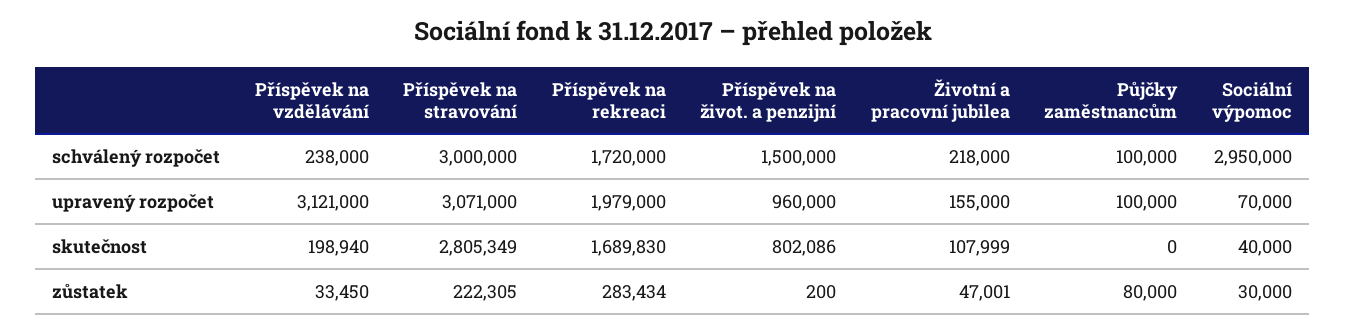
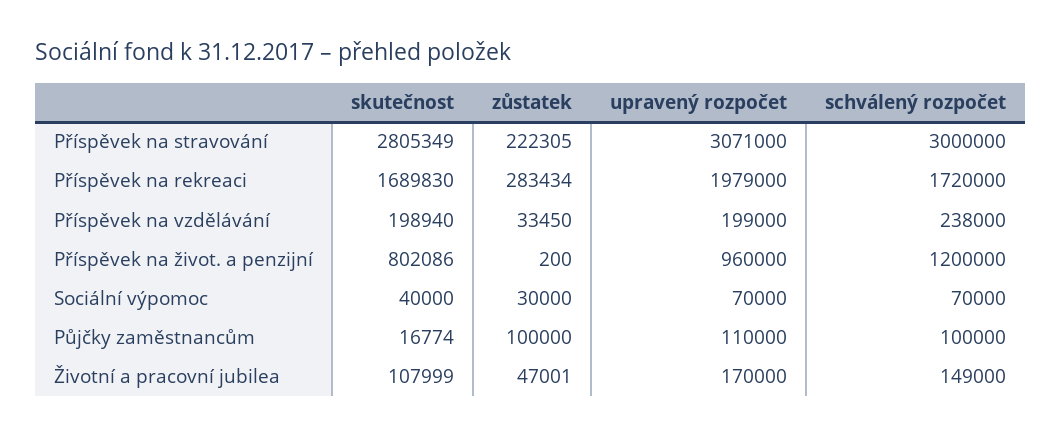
  {
    "Příspěvek na vzdělávání": {
      "schválený rozpočet": 238000,
-     "upravený rozpočet": 3121000,
+     "upravený rozpočet": 199000,
      "skutečnost": 198940,
      "zůstatek": 33450
    },
    "Příspěvek na stravování": {
      "schválený rozpočet": 3000000,
      "upravený rozpočet": 3071000,
      "skutečnost": 2805349,
      "zůstatek": 222305
    },
    "Příspěvek na rekreaci": {
      "schválený rozpočet": 1720000,
      "upravený rozpočet": 1979000,
      "skutečnost": 1689830,
      "zůstatek": 283434
    },
    "Příspěvek na život. a penzijní": {
-     "schválený rozpočet": 1500000,
+     "schválený rozpočet": 1200000,
      "upravený rozpočet": 960000,
      "skutečnost": 802086,
      "zůstatek": 200
    },
    "Životní a pracovní jubilea": {
-     "schválený rozpočet": 218000,
+     "schválený rozpočet": 149000,
-     "upravený rozpočet": 155000,
+     "upravený rozpočet": 170000,
      "skutečnost": 107999,
      "zůstatek": 47001
    },
    "Půjčky zaměstnancům": {
      "schválený rozpočet": 100000,
-     "upravený rozpočet": 100000,
+     "upravený rozpočet": 110000,
-     "skutečnost": 0,
+     "skutečnost": 16774,
-     "zůstatek": 80000
+     "zůstatek": 100000
    },
    "Sociální výpomoc": {
-     "schválený rozpočet": 2950000,
+     "schválený rozpočet": 70000,
      "upravený rozpočet": 70000,
      "skutečnost": 40000,
      "zůstatek": 30000
    }
  }

